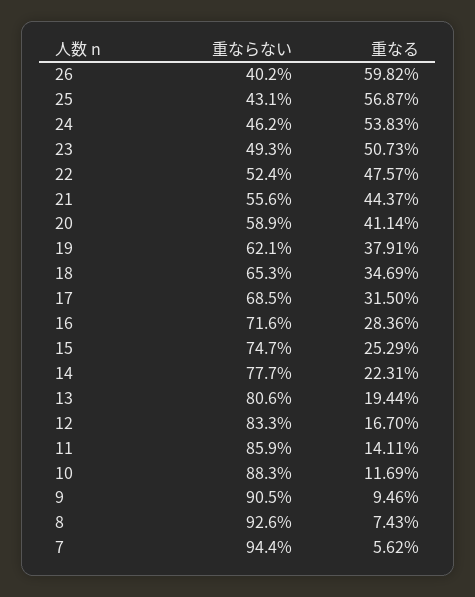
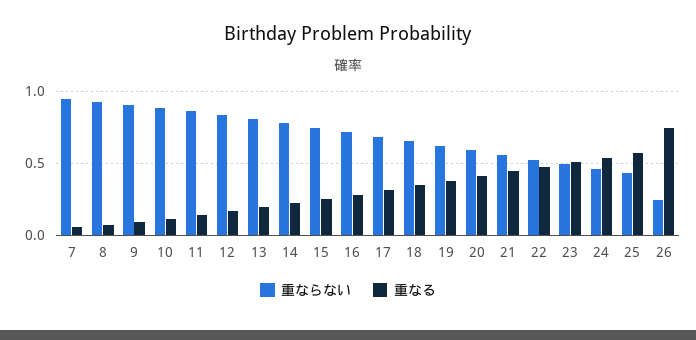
  {
    "重ならない": {
-     "26": 0.402,
+     "26": 0.25,
      "25": 0.431,
      "24": 0.462,
      "23": 0.493,
      "22": 0.524,
      "21": 0.556,
      "20": 0.589,
      "19": 0.621,
      "18": 0.653,
      "17": 0.685,
      "16": 0.716,
      "15": 0.747,
      "14": 0.777,
      "13": 0.806,
      "12": 0.833,
      "11": 0.859,
      "10": 0.883,
      "9": 0.905,
      "8": 0.926,
      "7": 0.944
    },
    "重なる": {
-     "26": 0.5982,
+     "26": 0.75,
      "25": 0.5687,
      "24": 0.5383,
      "23": 0.5073,
      "22": 0.4757,
      "21": 0.4437,
      "20": 0.4114,
      "19": 0.3791,
      "18": 0.3469,
      "17": 0.315,
      "16": 0.2836,
      "15": 0.2529,
      "14": 0.2231,
      "13": 0.1944,
      "12": 0.167,
      "11": 0.1411,
      "10": 0.1169,
      "9": 0.0946,
      "8": 0.0743,
      "7": 0.0562
    }
  }

